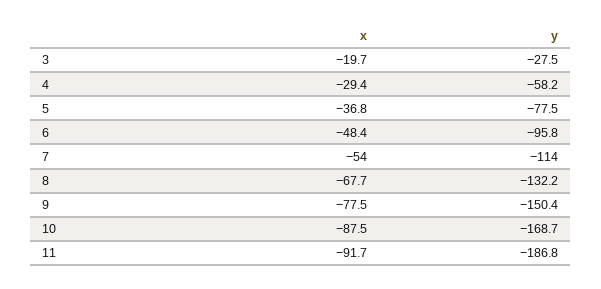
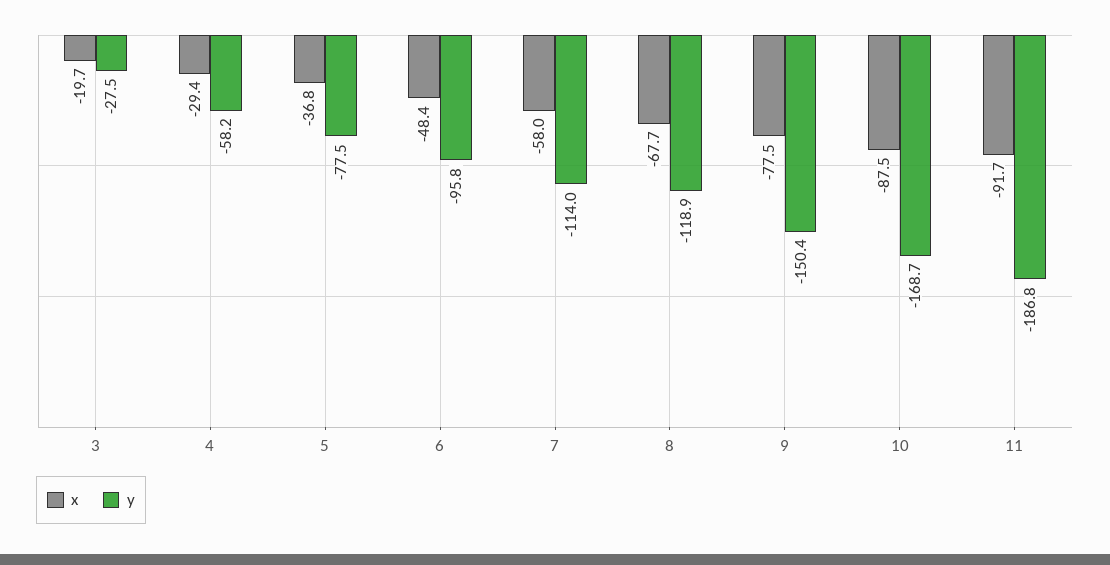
  {
    "x": {
      "3": -19.7,
      "4": -29.4,
      "5": -36.8,
      "6": -48.4,
-     "7": -54,
+     "7": -58,
      "8": -67.7,
      "9": -77.5,
      "10": -87.5,
      "11": -91.7
    },
    "y": {
      "3": -27.5,
      "4": -58.2,
      "5": -77.5,
      "6": -95.8,
      "7": -114,
-     "8": -132.2,
+     "8": -118.9,
      "9": -150.4,
      "10": -168.7,
      "11": -186.8
    }
  }

